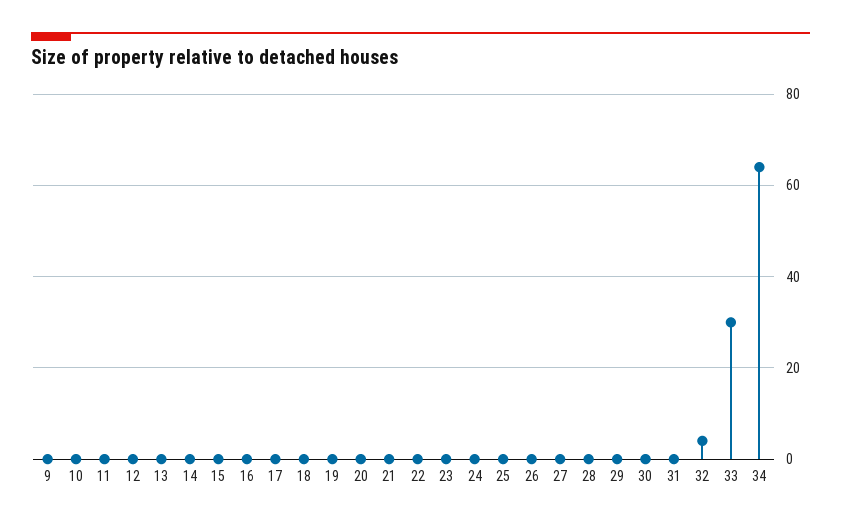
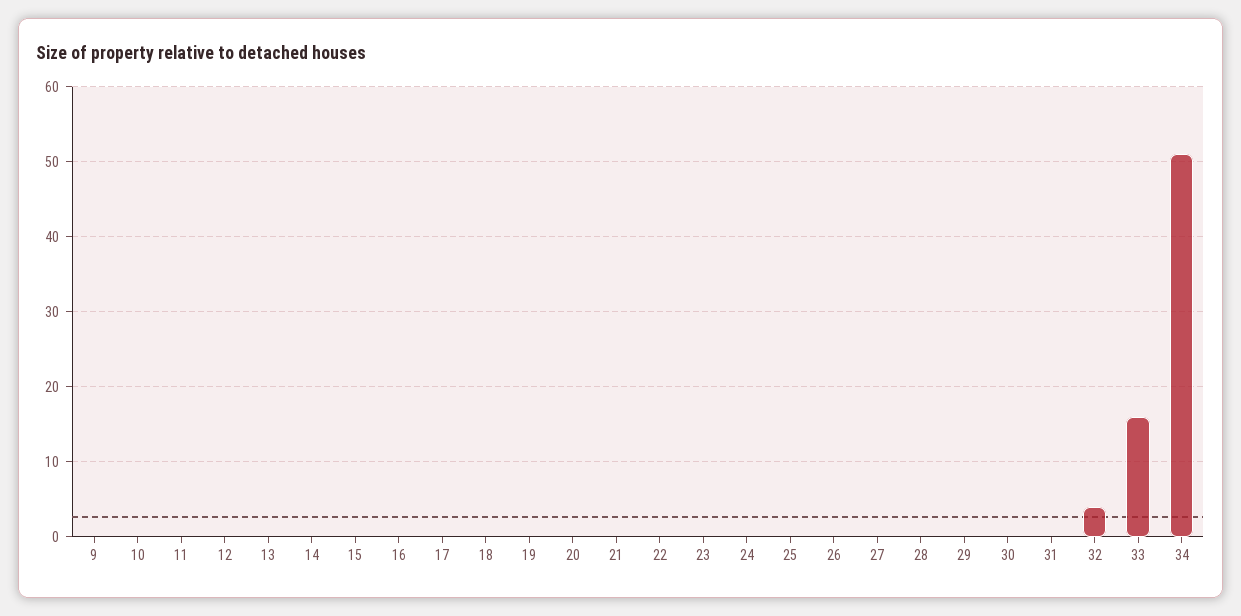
  {
    "9": 0,
    "10": 0,
    "11": 0,
    "12": 0,
    "13": 0,
    "14": 0,
    "15": 0,
    "16": 0,
    "17": 0,
    "18": 0,
    "19": 0,
    "20": 0,
    "21": 0,
    "22": 0,
    "23": 0,
    "24": 0,
    "25": 0,
    "26": 0,
    "27": 0,
    "28": 0,
    "29": 0,
    "30": 0,
    "31": 0,
    "32": 4,
-   "33": 30,
+   "33": 16,
-   "34": 65
+   "34": 51
  }

